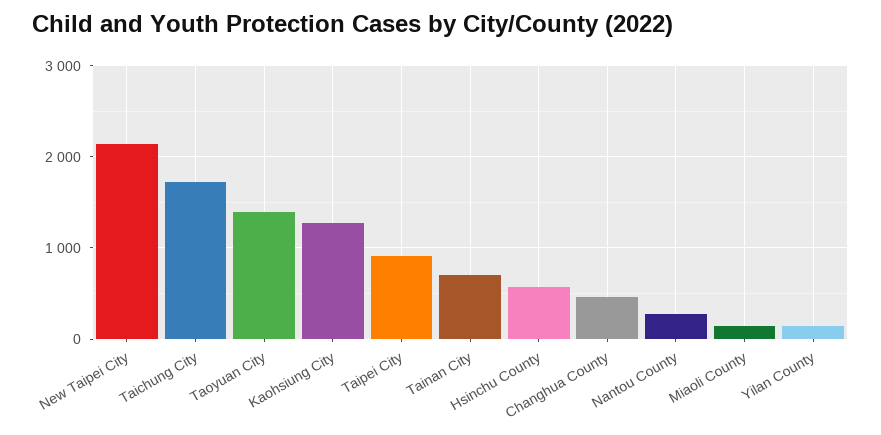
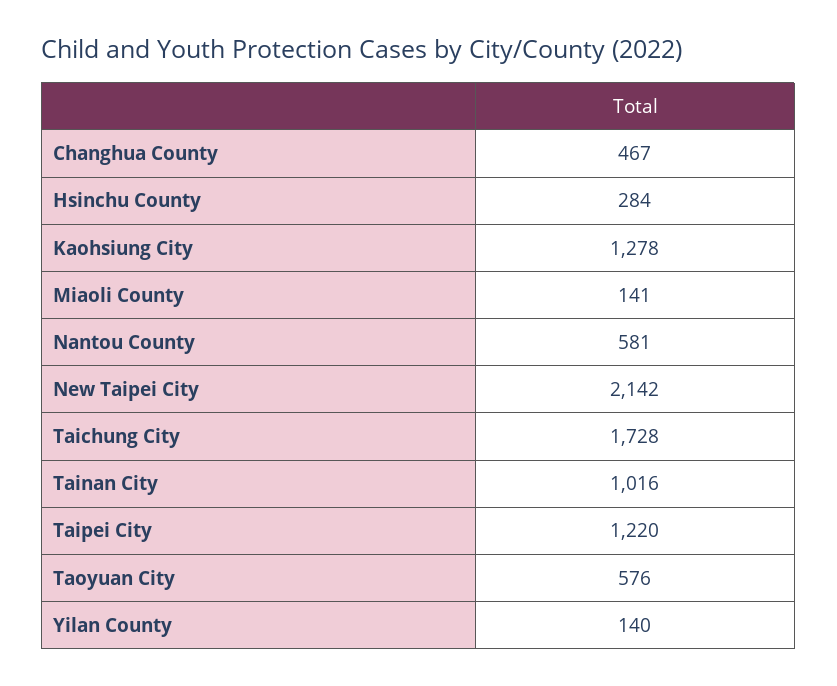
  {
    "New Taipei City": 2142,
    "Taichung City": 1728,
-   "Taoyuan City": 1400,
+   "Taoyuan City": 576,
    "Kaohsiung City": 1278,
-   "Taipei City": 900,
+   "Taipei City": 1220,
-   "Tainan City": 700,
+   "Tainan City": 1016,
-   "Hsinchu County": 600,
+   "Hsinchu County": 284,
    "Changhua County": 467,
-   "Nantou County": 300,
+   "Nantou County": 581,
    "Miaoli County": 141,
    "Yilan County": 140
  }

